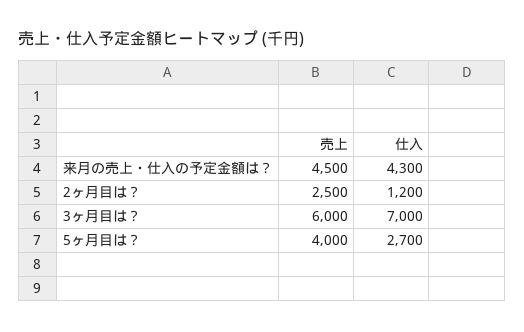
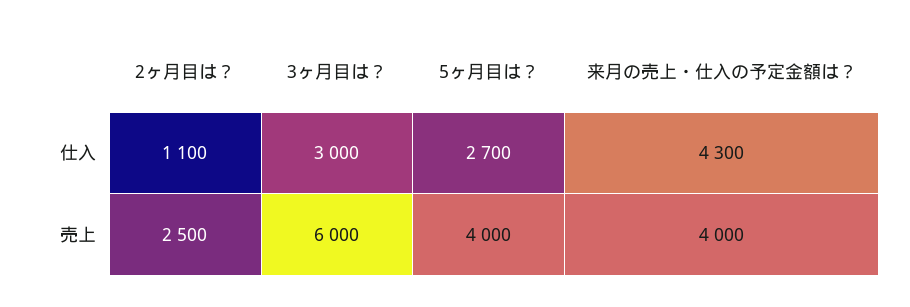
  {
    "売上": {
-     "来月の売上・仕入の予定金額は？": 4500,
+     "来月の売上・仕入の予定金額は？": 4000,
      "2ヶ月目は？": 2500,
      "3ヶ月目は？": 6000,
      "5ヶ月目は？": 4000
    },
    "仕入": {
      "来月の売上・仕入の予定金額は？": 4300,
-     "2ヶ月目は？": 1200,
+     "2ヶ月目は？": 1100,
-     "3ヶ月目は？": 7000,
+     "3ヶ月目は？": 3000,
      "5ヶ月目は？": 2700
    }
  }

